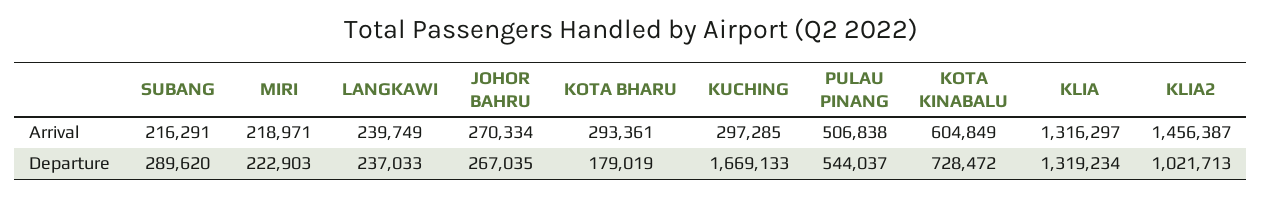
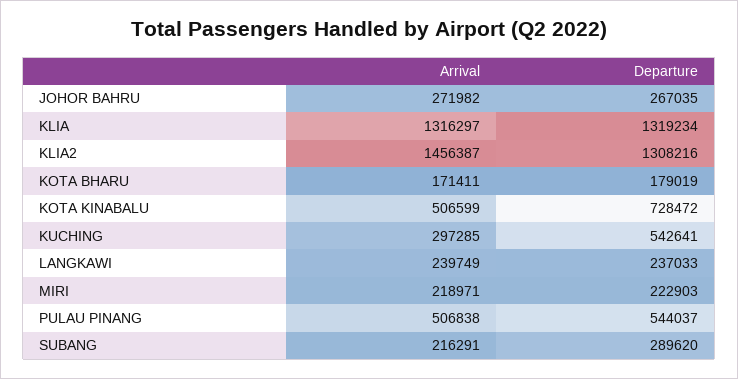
  {
    "SUBANG": {
      "Arrival": 216291,
      "Departure": 289620
    },
    "MIRI": {
      "Arrival": 218971,
      "Departure": 222903
    },
    "LANGKAWI": {
      "Arrival": 239749,
      "Departure": 237033
    },
    "JOHOR BAHRU": {
-     "Arrival": 270334,
+     "Arrival": 271982,
      "Departure": 267035
    },
    "KOTA BHARU": {
-     "Arrival": 293361,
+     "Arrival": 171411,
      "Departure": 179019
    },
    "KUCHING": {
      "Arrival": 297285,
-     "Departure": 1669133
+     "Departure": 542641
    },
    "PULAU PINANG": {
      "Arrival": 506838,
      "Departure": 544037
    },
    "KOTA KINABALU": {
-     "Arrival": 604849,
+     "Arrival": 506599,
      "Departure": 728472
    },
    "KLIA": {
      "Arrival": 1316297,
      "Departure": 1319234
    },
    "KLIA2": {
      "Arrival": 1456387,
-     "Departure": 1021713
+     "Departure": 1308216
    }
  }

